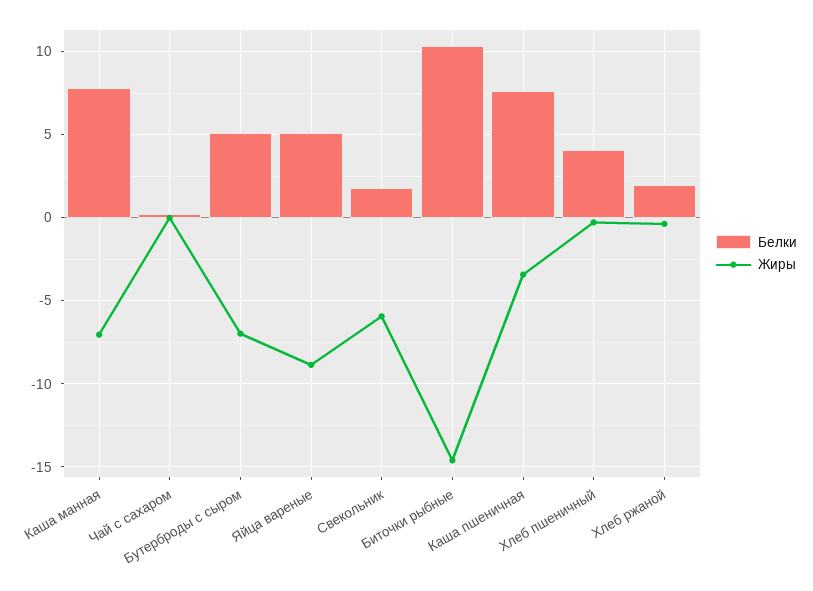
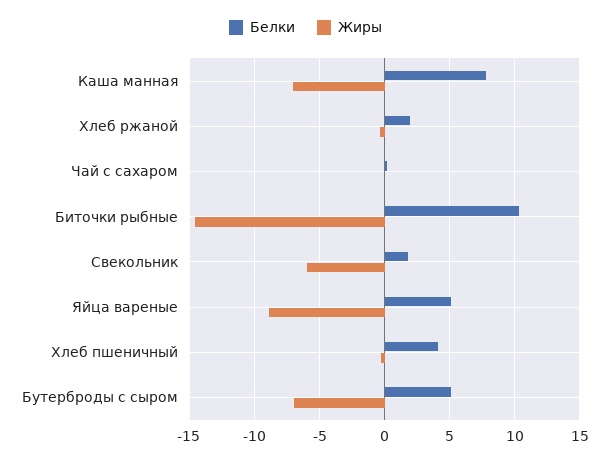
  {
    "Белки": {
      "Каша манная": 8,
      "Чай с сахаром": 0,
      "Бутерброды с сыром": 5,
      "Яйца вареные": 5,
      "Свекольник": 2,
      "Биточки рыбные": 10.5,
-     "Каша пшеничная": 7.5,
      "Хлеб пшеничный": 4,
      "Хлеб ржаной": 2
    },
    "Жиры": {
      "Каша манная": -7,
      "Чай с сахаром": 0,
      "Бутерброды с сыром": -7,
      "Яйца вареные": -9,
      "Свекольник": -6,
      "Биточки рыбные": -14.5,
-     "Каша пшеничная": -3.5,
      "Хлеб пшеничный": -0.5,
      "Хлеб ржаной": -0.5
    }
  }

